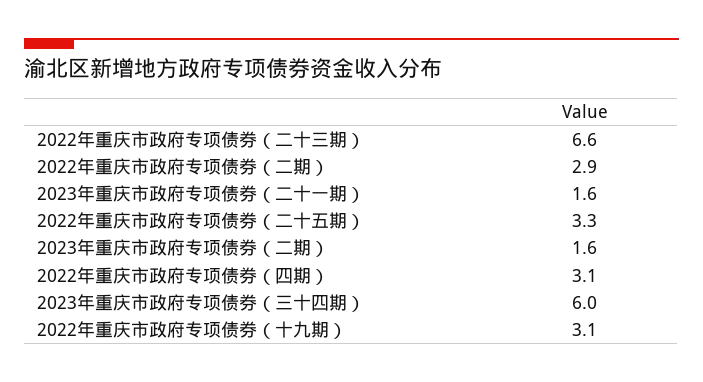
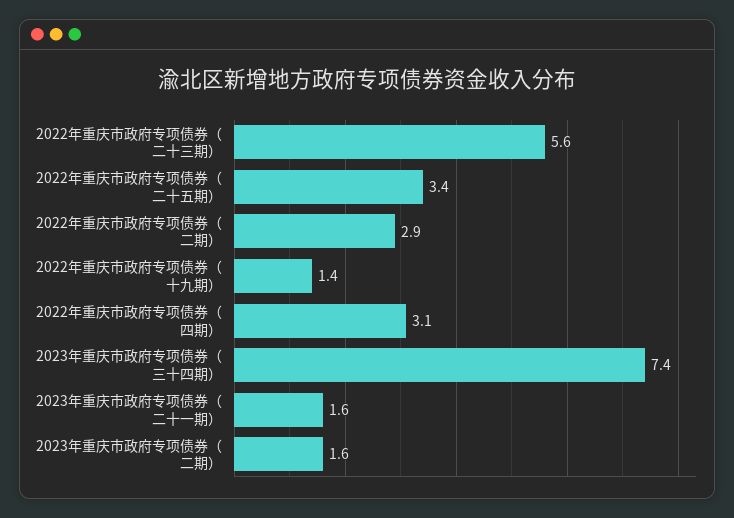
  {
-   "2022年重庆市政府专项债券（二十三期）": 6.6,
+   "2022年重庆市政府专项债券（二十三期）": 5.6,
    "2022年重庆市政府专项债券（二期）": 2.9,
    "2023年重庆市政府专项债券（二十一期）": 1.6,
-   "2022年重庆市政府专项债券（二十五期）": 3.3,
+   "2022年重庆市政府专项债券（二十五期）": 3.4,
    "2023年重庆市政府专项债券（二期）": 1.6,
    "2022年重庆市政府专项债券（四期）": 3.1,
-   "2023年重庆市政府专项债券（三十四期）": 6,
+   "2023年重庆市政府专项债券（三十四期）": 7.4,
-   "2022年重庆市政府专项债券（十九期）": 3.1
+   "2022年重庆市政府专项债券（十九期）": 1.4
  }

